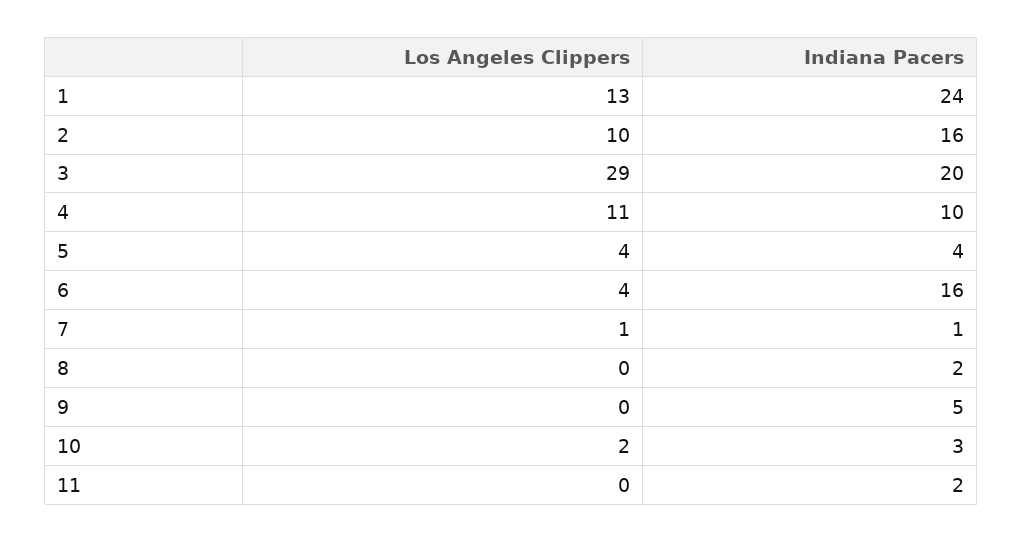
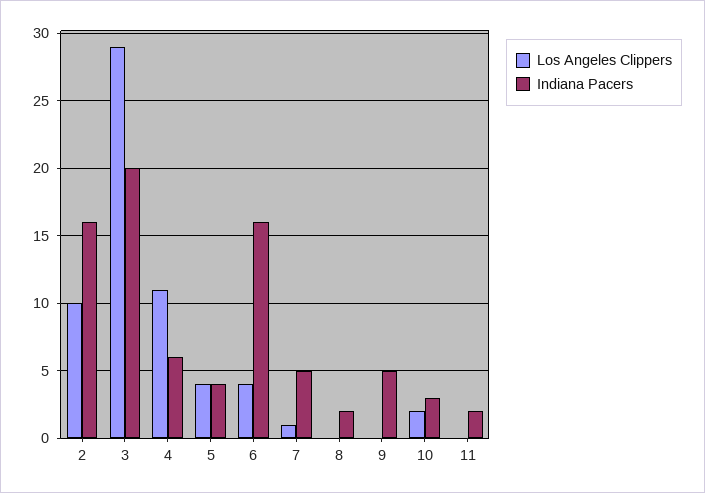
  {
    "Los Angeles Clippers": {
-     "1": 13,
      "2": 10,
      "3": 29,
      "4": 11,
      "5": 4,
      "6": 4,
      "7": 1,
      "8": 0,
      "9": 0,
      "10": 2,
      "11": 0
    },
    "Indiana Pacers": {
-     "1": 24,
      "2": 16,
      "3": 20,
-     "4": 10,
+     "4": 6,
      "5": 4,
      "6": 16,
-     "7": 1,
+     "7": 5,
      "8": 2,
      "9": 5,
      "10": 3,
      "11": 2
    }
  }

